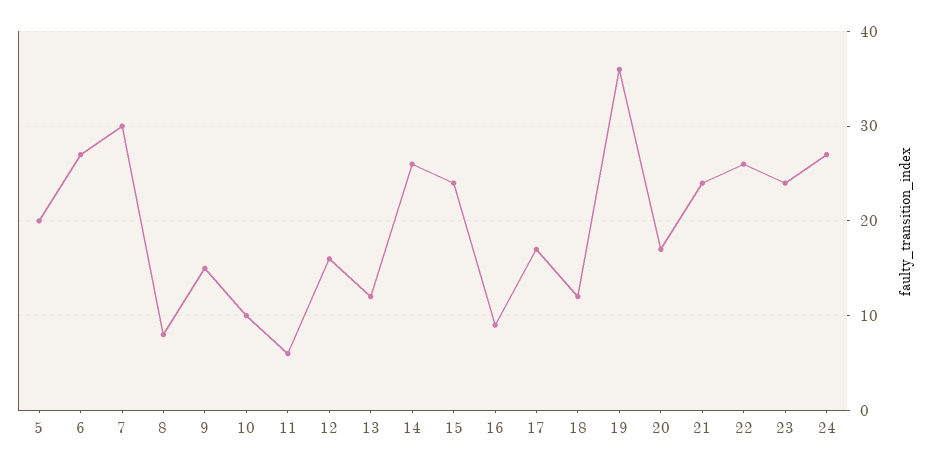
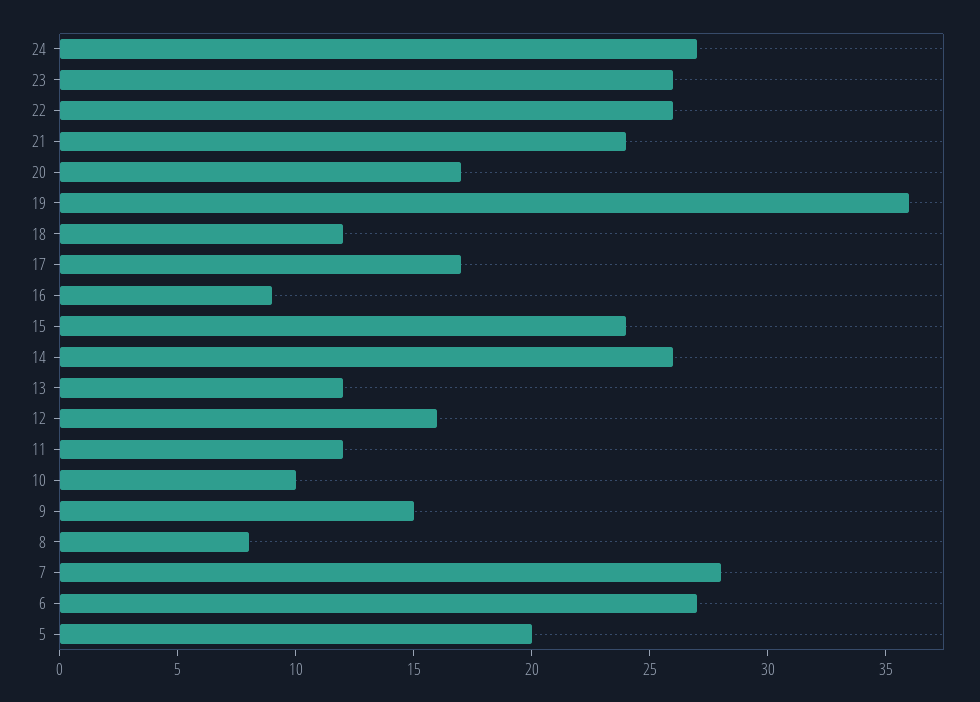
  {
    "5": 20,
    "6": 27,
-   "7": 30,
+   "7": 28,
    "8": 8,
    "9": 15,
    "10": 10,
-   "11": 6,
+   "11": 12,
    "12": 16,
    "13": 12,
    "14": 26,
    "15": 24,
    "16": 9,
    "17": 17,
    "18": 12,
    "19": 36,
    "20": 17,
    "21": 24,
    "22": 26,
-   "23": 24,
+   "23": 26,
    "24": 27
  }

